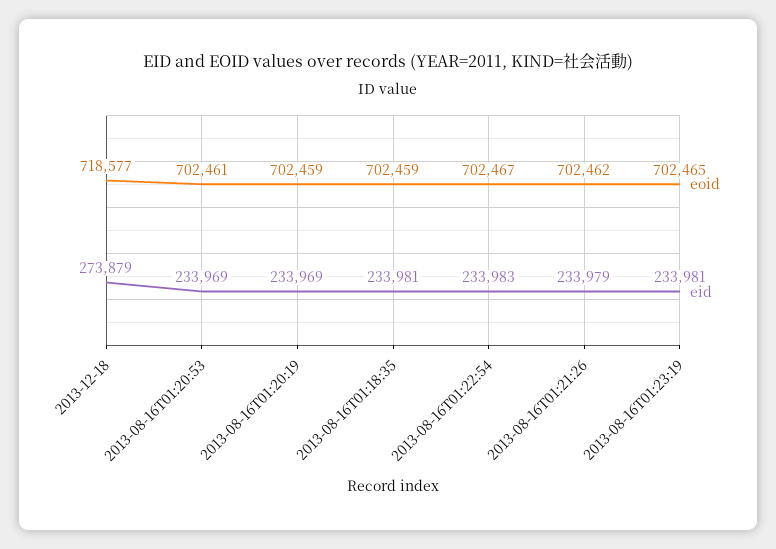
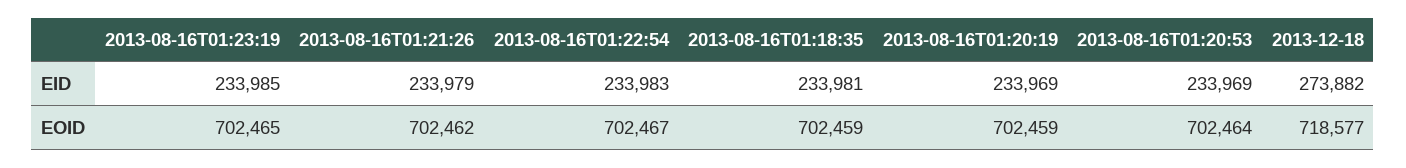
  {
    "eoid": {
      "2013-12-18": 718577,
-     "2013-08-16T01:20:53": 702461,
+     "2013-08-16T01:20:53": 702464,
      "2013-08-16T01:20:19": 702459,
      "2013-08-16T01:18:35": 702459,
      "2013-08-16T01:22:54": 702467,
      "2013-08-16T01:21:26": 702462,
      "2013-08-16T01:23:19": 702465
    },
    "eid": {
-     "2013-12-18": 273879,
+     "2013-12-18": 273882,
      "2013-08-16T01:20:53": 233969,
      "2013-08-16T01:20:19": 233969,
      "2013-08-16T01:18:35": 233981,
      "2013-08-16T01:22:54": 233983,
      "2013-08-16T01:21:26": 233979,
-     "2013-08-16T01:23:19": 233981
+     "2013-08-16T01:23:19": 233985
    }
  }

